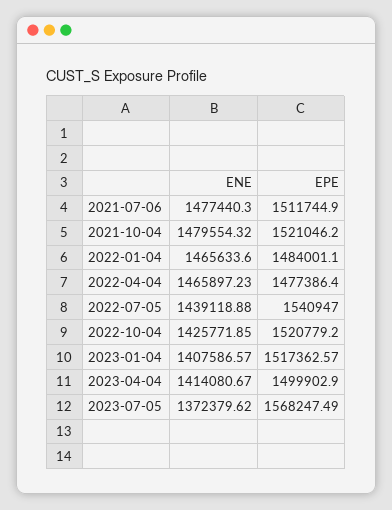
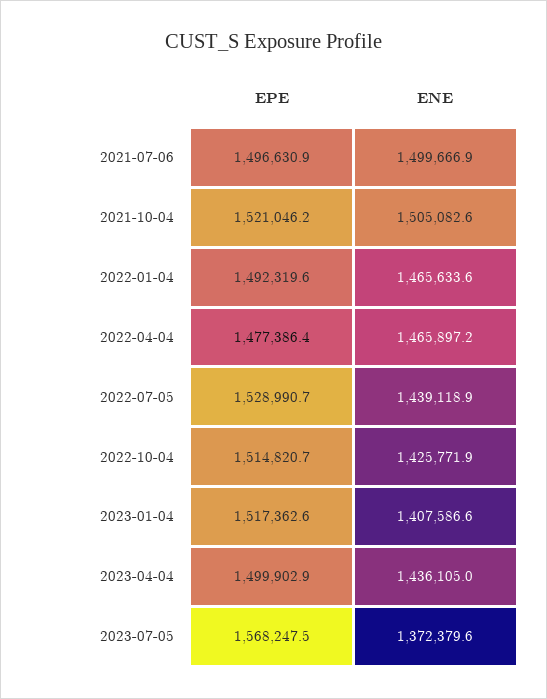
  {
    "ENE": {
-     "2021-07-06": 1477440.3,
+     "2021-07-06": 1499666.9,
-     "2021-10-04": 1479554.32,
+     "2021-10-04": 1505082.6,
      "2022-01-04": 1465633.6,
      "2022-04-04": 1465897.23,
      "2022-07-05": 1439118.88,
      "2022-10-04": 1425771.85,
      "2023-01-04": 1407586.57,
-     "2023-04-04": 1414080.67,
+     "2023-04-04": 1436105,
      "2023-07-05": 1372379.62
    },
    "EPE": {
-     "2021-07-06": 1511744.9,
+     "2021-07-06": 1496630.9,
      "2021-10-04": 1521046.2,
-     "2022-01-04": 1484001.1,
+     "2022-01-04": 1492319.6,
      "2022-04-04": 1477386.4,
-     "2022-07-05": 1540947,
+     "2022-07-05": 1528990.7,
-     "2022-10-04": 1520779.2,
+     "2022-10-04": 1514820.7,
      "2023-01-04": 1517362.57,
      "2023-04-04": 1499902.9,
      "2023-07-05": 1568247.49
    }
  }

